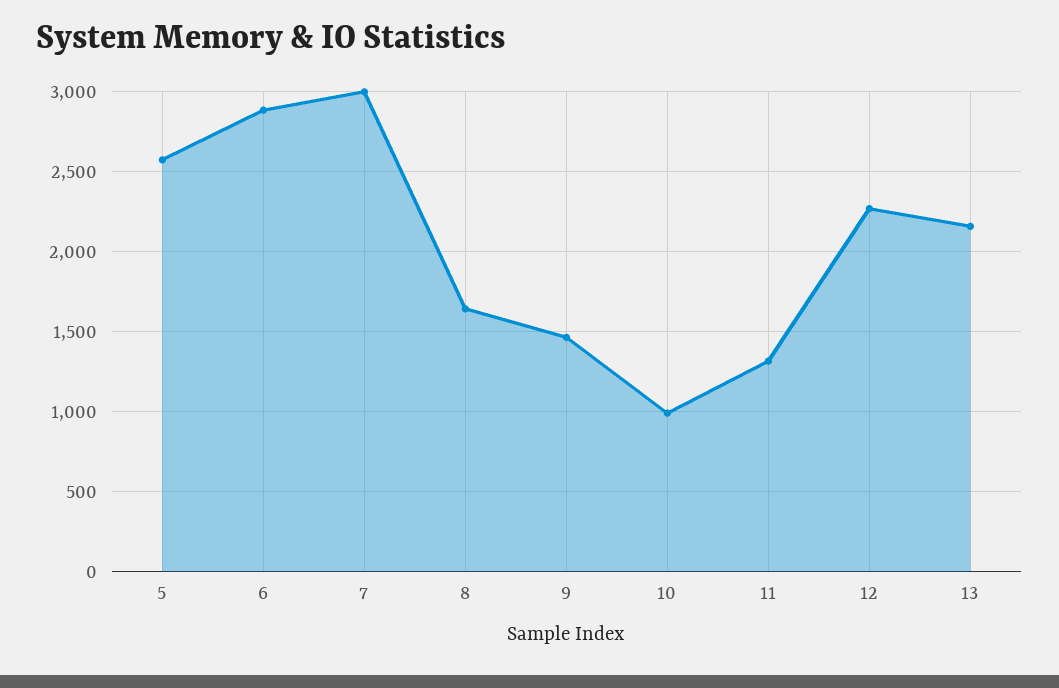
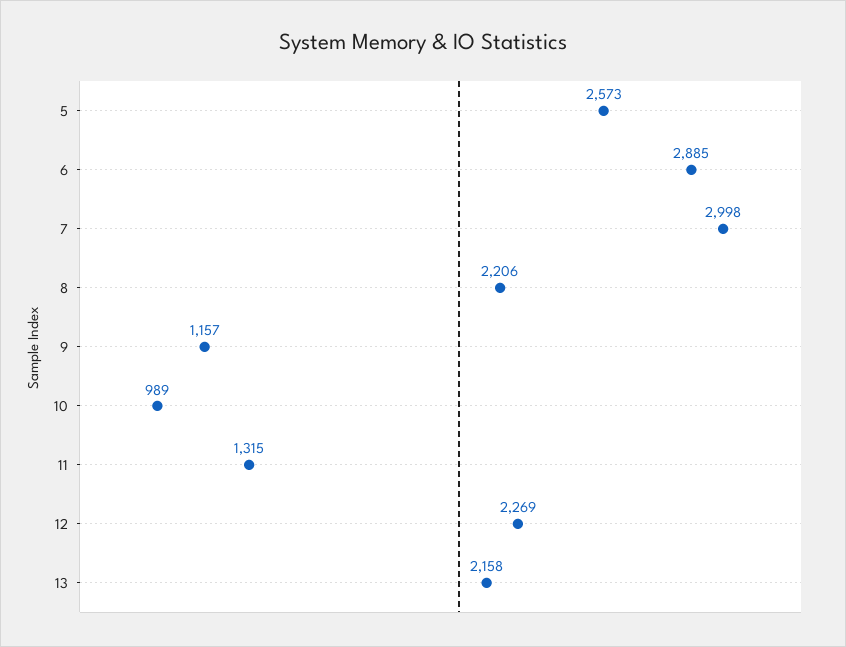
  {
    "5": 2573,
    "6": 2885,
    "7": 2998,
-   "8": 1650,
+   "8": 2206,
-   "9": 1450,
+   "9": 1157,
    "10": 989,
    "11": 1315,
    "12": 2269,
    "13": 2158
  }

